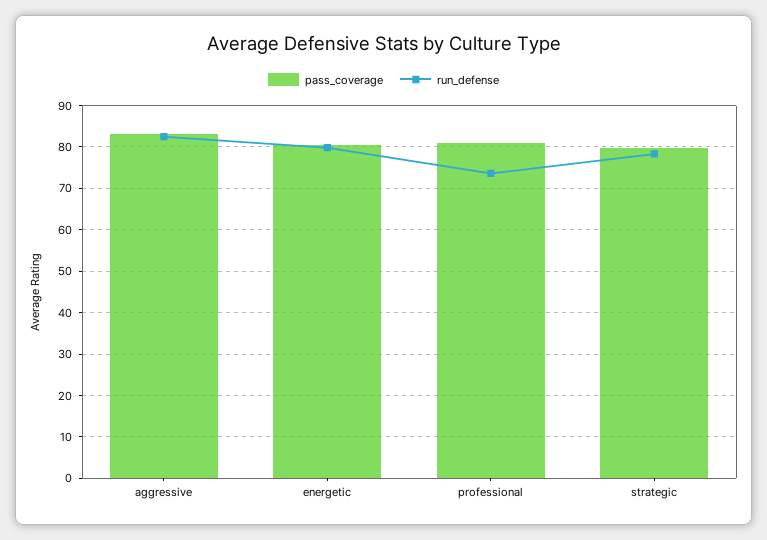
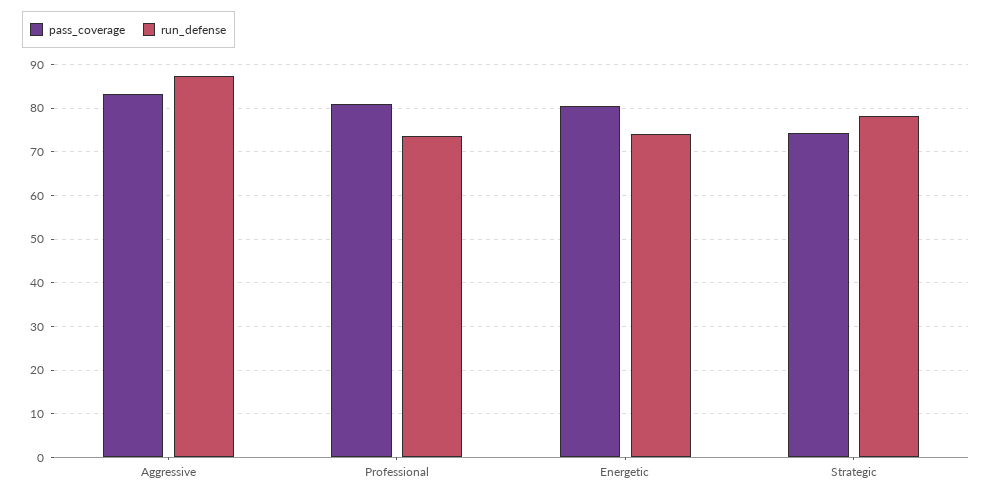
  {
    "pass_coverage": {
      "aggressive": 84,
      "energetic": 80,
      "professional": 82,
-     "strategic": 80
+     "strategic": 74
    },
    "run_defense": {
-     "aggressive": 82,
+     "aggressive": 88,
-     "energetic": 80,
+     "energetic": 74,
      "professional": 74,
      "strategic": 78
    }
  }

